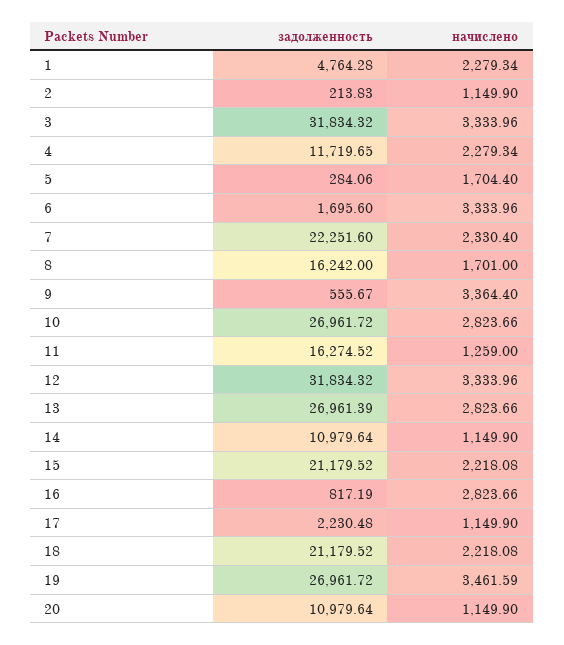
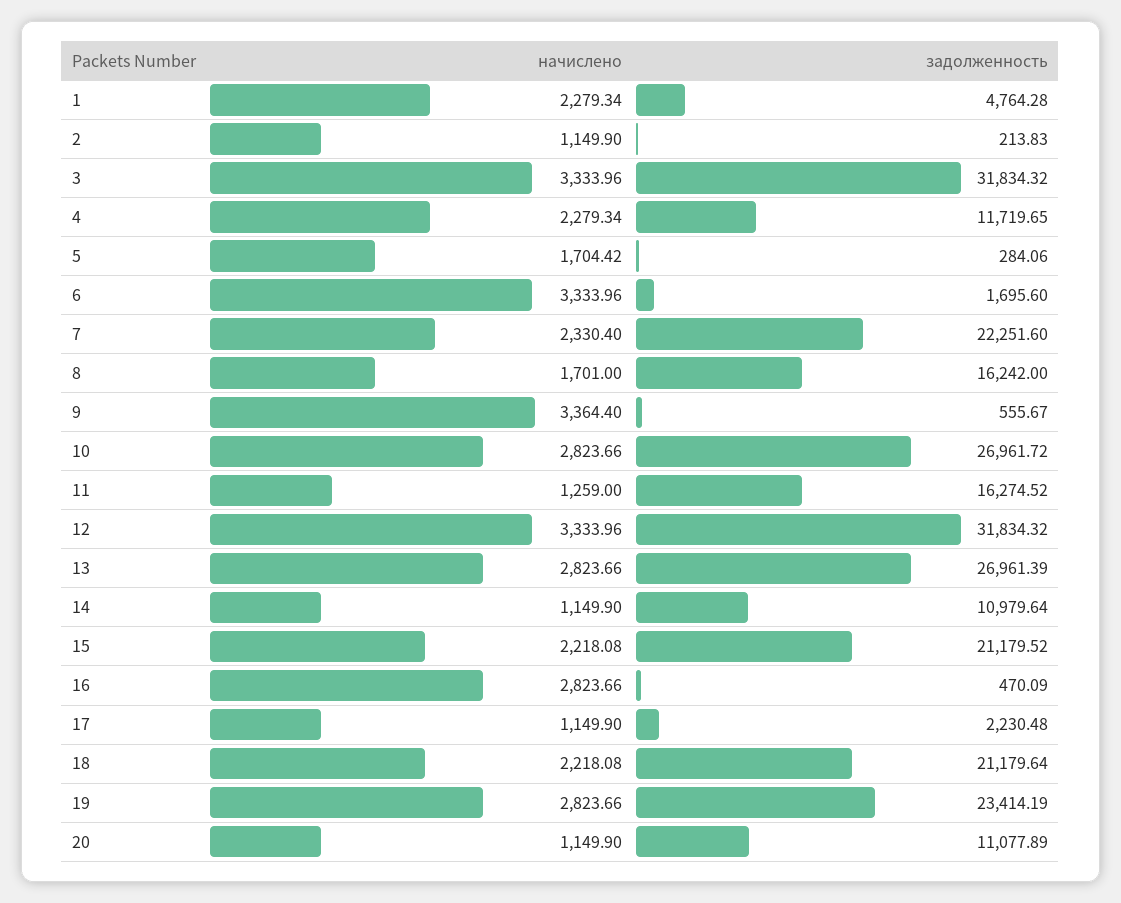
  {
    "задолженность": {
      "1": 4764.28,
      "2": 213.83,
      "3": 31834.32,
      "4": 11719.65,
      "5": 284.06,
      "6": 1695.6,
      "7": 22251.6,
      "8": 16242,
      "9": 555.67,
      "10": 26961.72,
      "11": 16274.52,
      "12": 31834.32,
      "13": 26961.39,
      "14": 10979.64,
      "15": 21179.52,
-     "16": 817.19,
+     "16": 470.09,
      "17": 2230.48,
-     "18": 21179.52,
+     "18": 21179.64,
-     "19": 26961.72,
+     "19": 23414.19,
-     "20": 10979.64
+     "20": 11077.89
    },
    "начислено": {
      "1": 2279.34,
      "2": 1149.9,
      "3": 3333.96,
      "4": 2279.34,
-     "5": 1704.4,
+     "5": 1704.42,
      "6": 3333.96,
      "7": 2330.4,
      "8": 1701,
      "9": 3364.4,
      "10": 2823.66,
      "11": 1259,
      "12": 3333.96,
      "13": 2823.66,
      "14": 1149.9,
      "15": 2218.08,
      "16": 2823.66,
      "17": 1149.9,
      "18": 2218.08,
-     "19": 3461.59,
+     "19": 2823.66,
      "20": 1149.9
    }
  }

